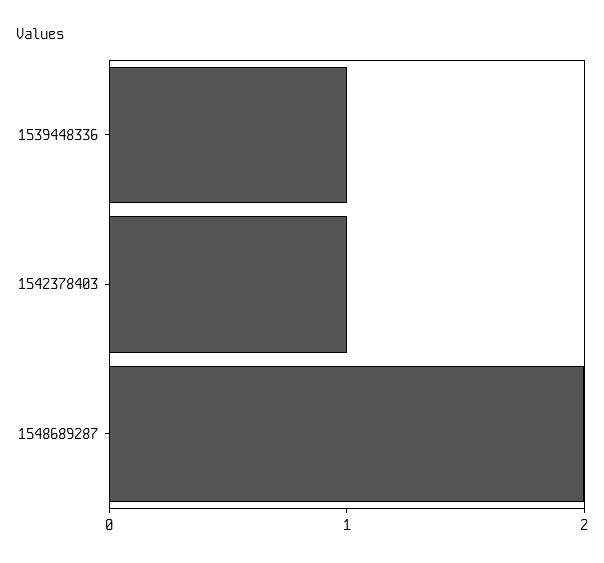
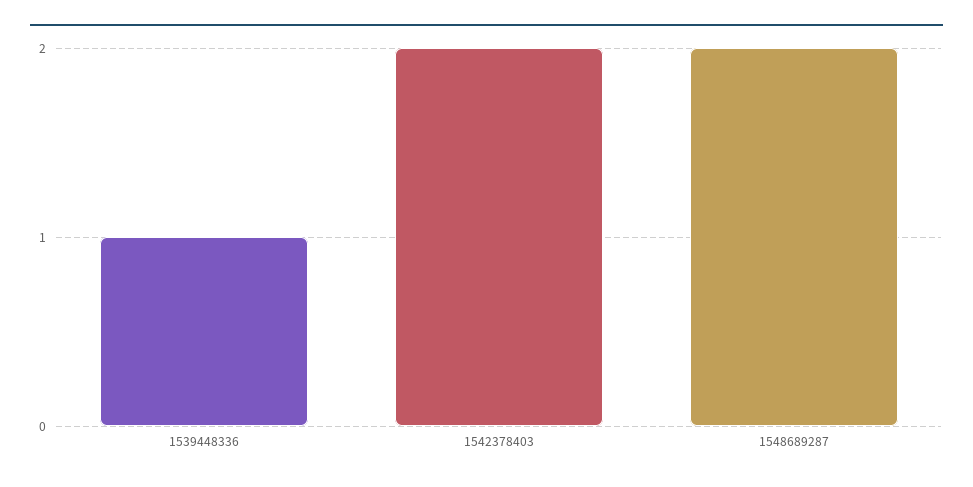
  {
    "1539448336": 1,
-   "1542378403": 1,
+   "1542378403": 2,
    "1548689287": 2
  }

